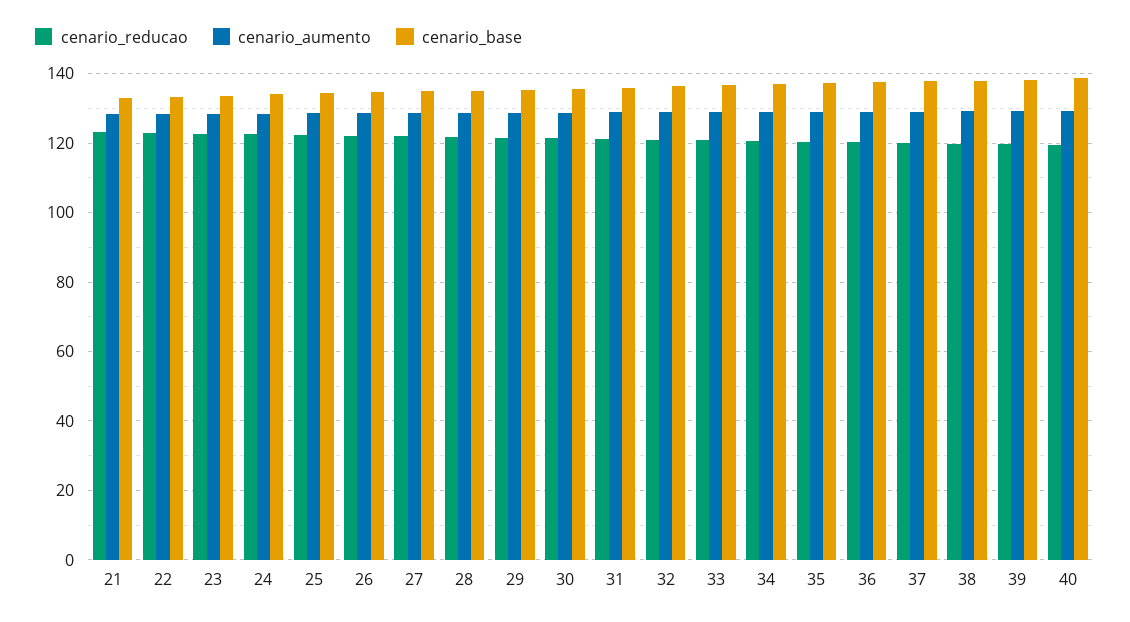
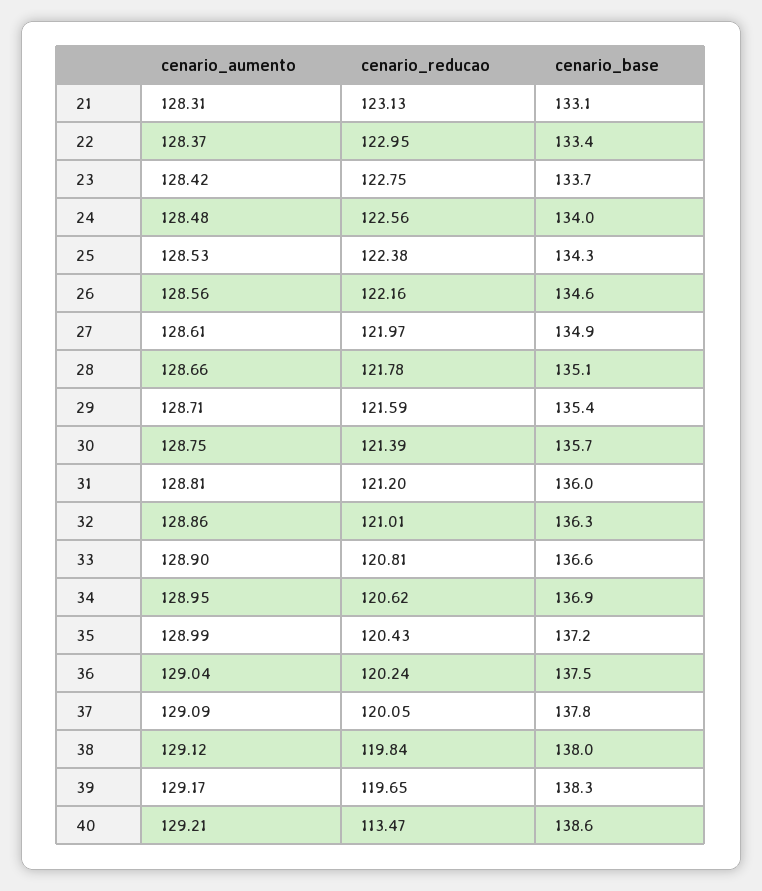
  {
    "cenario_reducao": {
      "21": 123.13,
      "22": 122.95,
      "23": 122.75,
      "24": 122.56,
      "25": 122.38,
      "26": 122.16,
      "27": 121.97,
      "28": 121.78,
      "29": 121.59,
      "30": 121.39,
      "31": 121.2,
      "32": 121.01,
      "33": 120.81,
      "34": 120.62,
      "35": 120.43,
      "36": 120.24,
      "37": 120.05,
      "38": 119.84,
      "39": 119.65,
-     "40": 120
+     "40": 113.47
    },
    "cenario_aumento": {
      "21": 128.31,
      "22": 128.37,
      "23": 128.42,
      "24": 128.48,
      "25": 128.53,
      "26": 128.56,
      "27": 128.61,
      "28": 128.66,
      "29": 128.71,
      "30": 128.75,
      "31": 128.81,
      "32": 128.86,
      "33": 128.9,
      "34": 128.95,
      "35": 128.99,
      "36": 129.04,
      "37": 129.09,
      "38": 129.12,
      "39": 129.17,
      "40": 129.21
    },
    "cenario_base": {
      "21": 133.1,
      "22": 133.4,
      "23": 133.7,
      "24": 134,
      "25": 134.3,
      "26": 134.6,
      "27": 134.9,
      "28": 135.1,
      "29": 135.4,
      "30": 135.7,
      "31": 136,
      "32": 136.3,
      "33": 136.6,
      "34": 136.9,
      "35": 137.2,
      "36": 137.5,
      "37": 137.8,
      "38": 138,
      "39": 138.3,
      "40": 138.6
    }
  }

